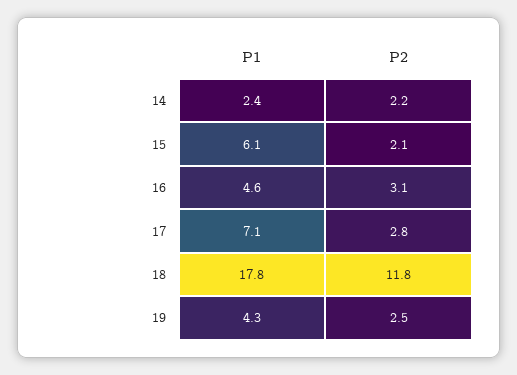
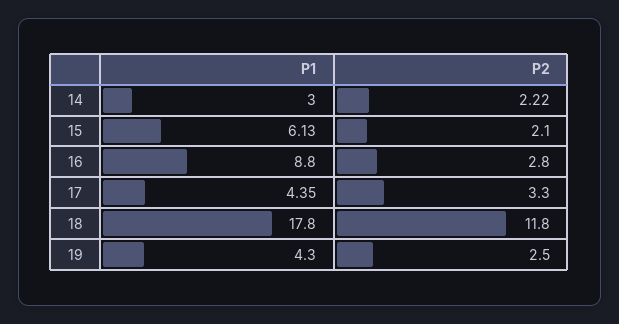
  {
    "P1": {
-     "14": 2.4,
+     "14": 3,
      "15": 6.13,
-     "16": 4.6,
+     "16": 8.8,
-     "17": 7.1,
+     "17": 4.35,
      "18": 17.8,
      "19": 4.3
    },
    "P2": {
      "14": 2.22,
      "15": 2.1,
-     "16": 3.1,
+     "16": 2.8,
-     "17": 2.8,
+     "17": 3.3,
      "18": 11.8,
      "19": 2.5
    }
  }

